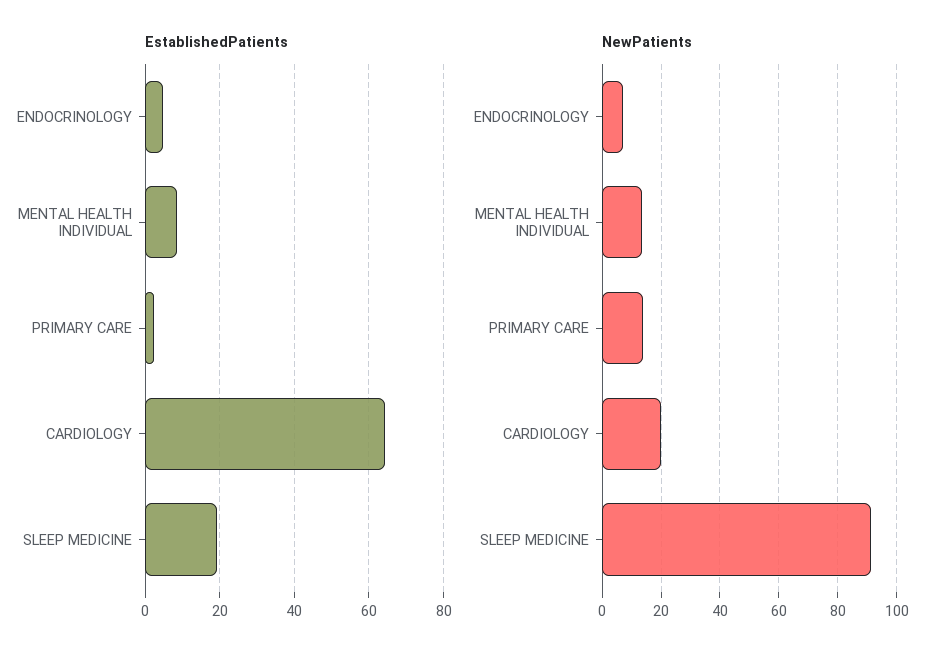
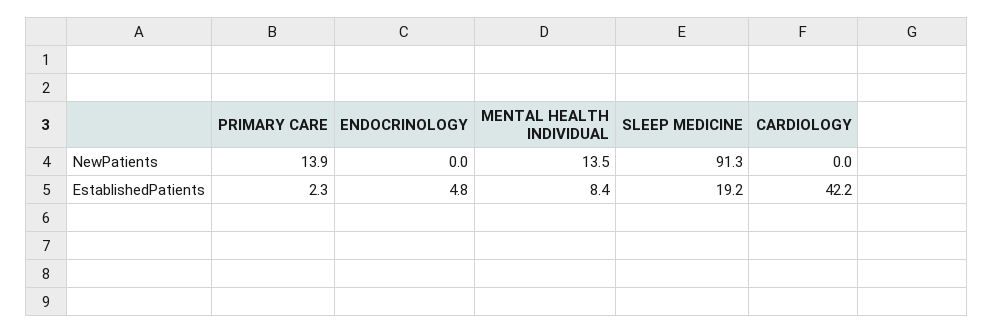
  {
    "EstablishedPatients": {
      "ENDOCRINOLOGY": 4.8,
      "MENTAL HEALTH INDIVIDUAL": 8.4,
      "PRIMARY CARE": 2.3,
-     "CARDIOLOGY": 64,
+     "CARDIOLOGY": 42.2,
      "SLEEP MEDICINE": 19.2
    },
    "NewPatients": {
-     "ENDOCRINOLOGY": 7.5,
+     "ENDOCRINOLOGY": 0,
      "MENTAL HEALTH INDIVIDUAL": 13.5,
      "PRIMARY CARE": 13.9,
-     "CARDIOLOGY": 20,
+     "CARDIOLOGY": 0,
      "SLEEP MEDICINE": 91.3
    }
  }

